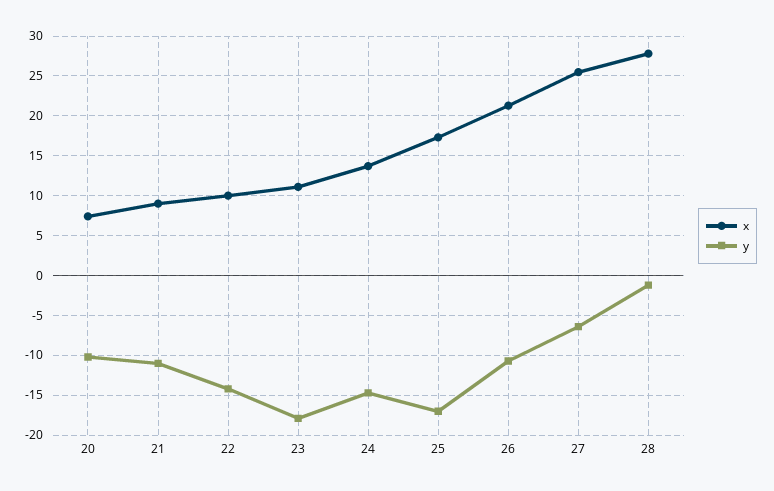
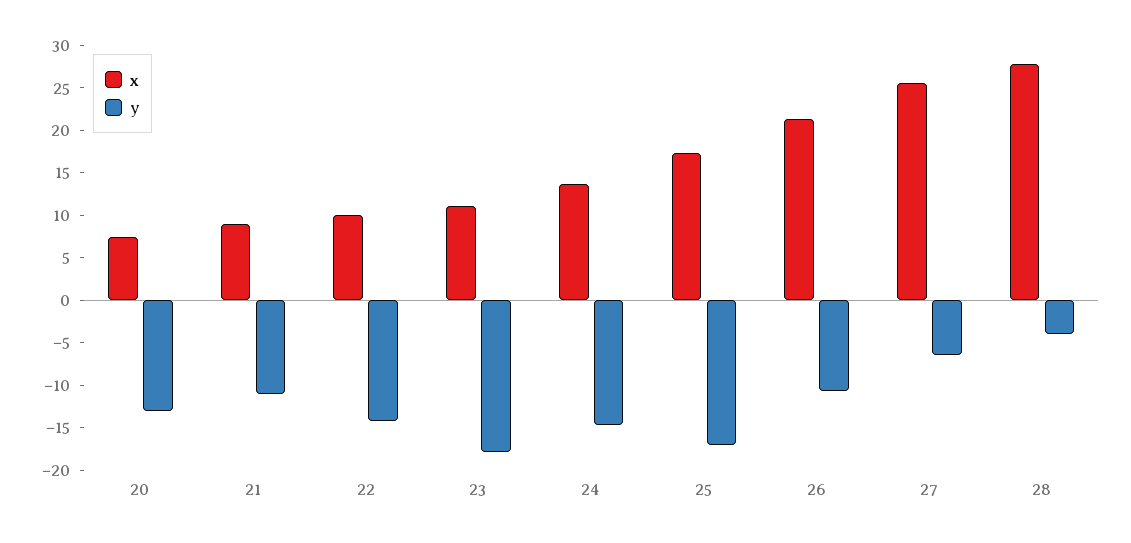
  {
    "x": {
      "20": 7,
      "21": 9,
      "22": 10,
      "23": 11,
      "24": 14,
      "25": 17,
      "26": 21,
      "27": 26,
      "28": 28
    },
    "y": {
-     "20": -10,
+     "20": -13,
      "21": -11,
      "22": -14,
      "23": -18,
      "24": -15,
      "25": -17,
      "26": -11,
      "27": -6,
-     "28": -1
+     "28": -4
    }
  }

